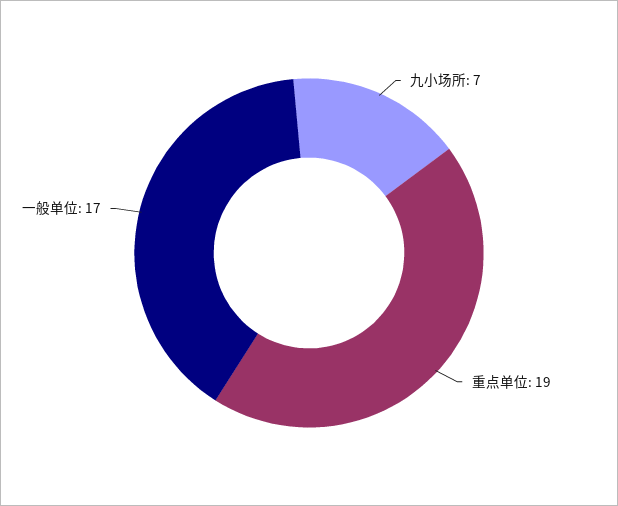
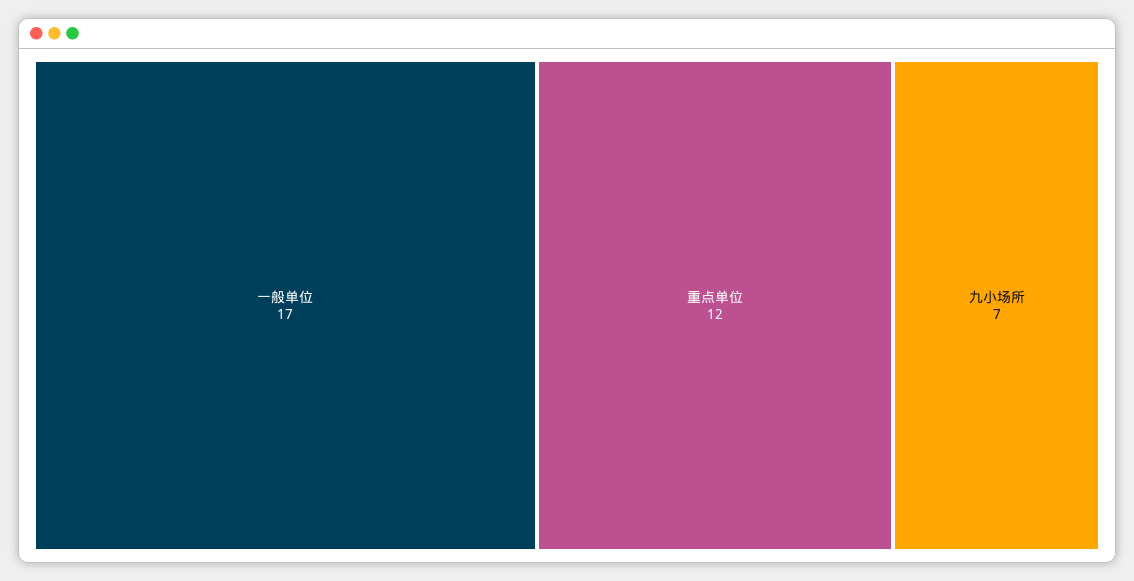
  {
    "九小场所": 7,
-   "重点单位": 19,
+   "重点单位": 12,
    "一般单位": 17
  }

